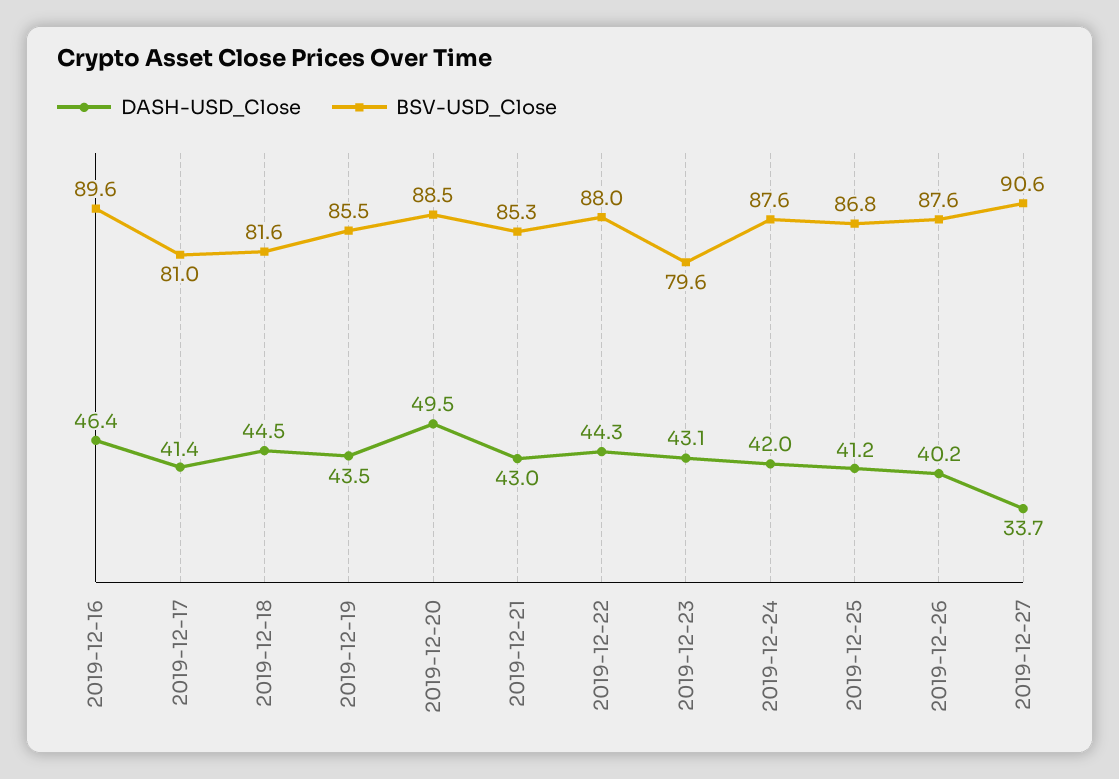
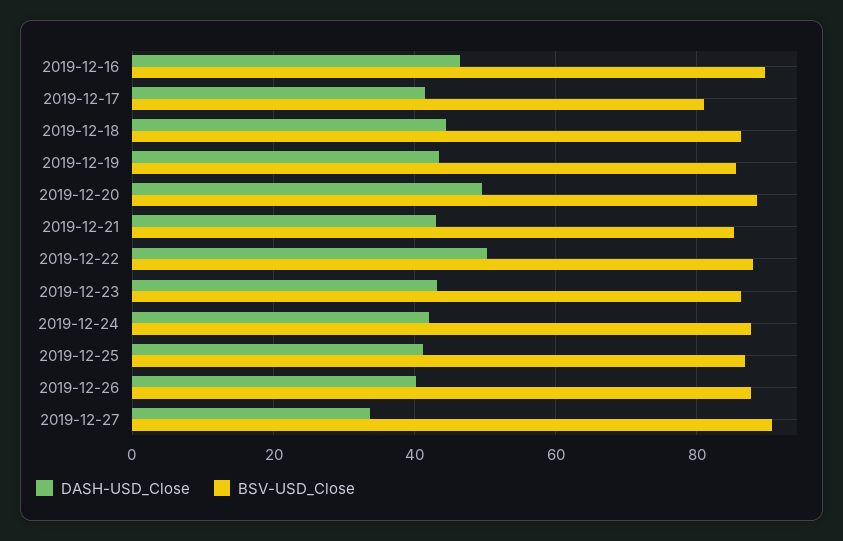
  {
    "DASH-USD_Close": {
      "2019-12-16": 46.4,
      "2019-12-17": 41.4,
      "2019-12-18": 44.5,
      "2019-12-19": 43.5,
      "2019-12-20": 49.5,
      "2019-12-21": 43,
-     "2019-12-22": 44.3,
+     "2019-12-22": 50,
      "2019-12-23": 43.1,
      "2019-12-24": 42,
      "2019-12-25": 41.2,
      "2019-12-26": 40.2,
      "2019-12-27": 33.7
    },
    "BSV-USD_Close": {
      "2019-12-16": 89.6,
      "2019-12-17": 81,
-     "2019-12-18": 81.6,
+     "2019-12-18": 86,
      "2019-12-19": 85.5,
      "2019-12-20": 88.5,
      "2019-12-21": 85.3,
      "2019-12-22": 88,
-     "2019-12-23": 79.6,
+     "2019-12-23": 86,
      "2019-12-24": 87.6,
      "2019-12-25": 86.8,
      "2019-12-26": 87.6,
      "2019-12-27": 90.6
    }
  }

